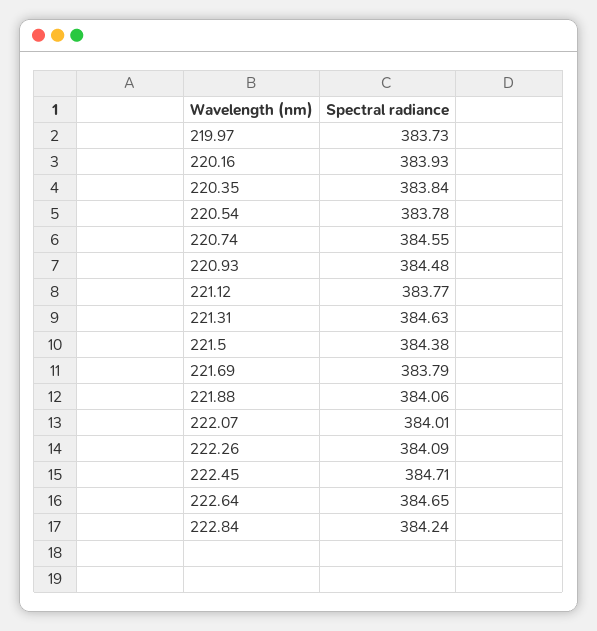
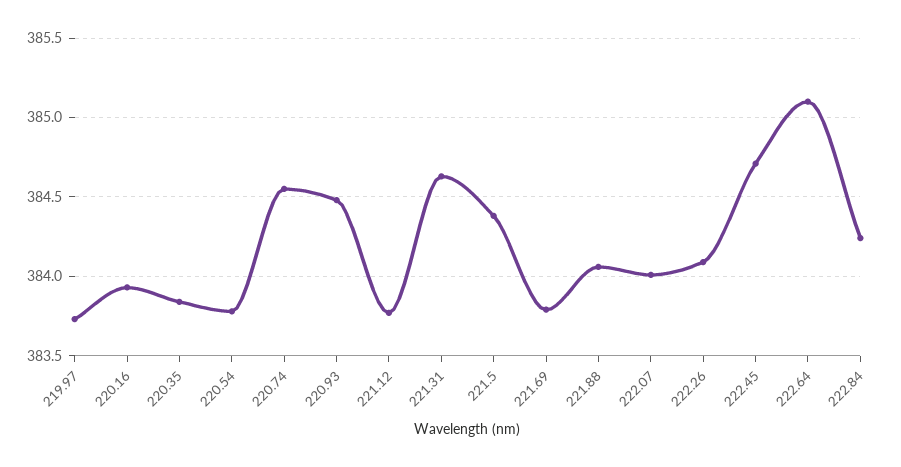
  {
    "219.97": 383.73,
    "220.16": 383.93,
    "220.35": 383.84,
    "220.54": 383.78,
    "220.74": 384.55,
    "220.93": 384.48,
    "221.12": 383.77,
    "221.31": 384.63,
    "221.5": 384.38,
    "221.69": 383.79,
    "221.88": 384.06,
    "222.07": 384.01,
    "222.26": 384.09,
    "222.45": 384.71,
-   "222.64": 384.65,
+   "222.64": 385.1,
    "222.84": 384.24
  }

